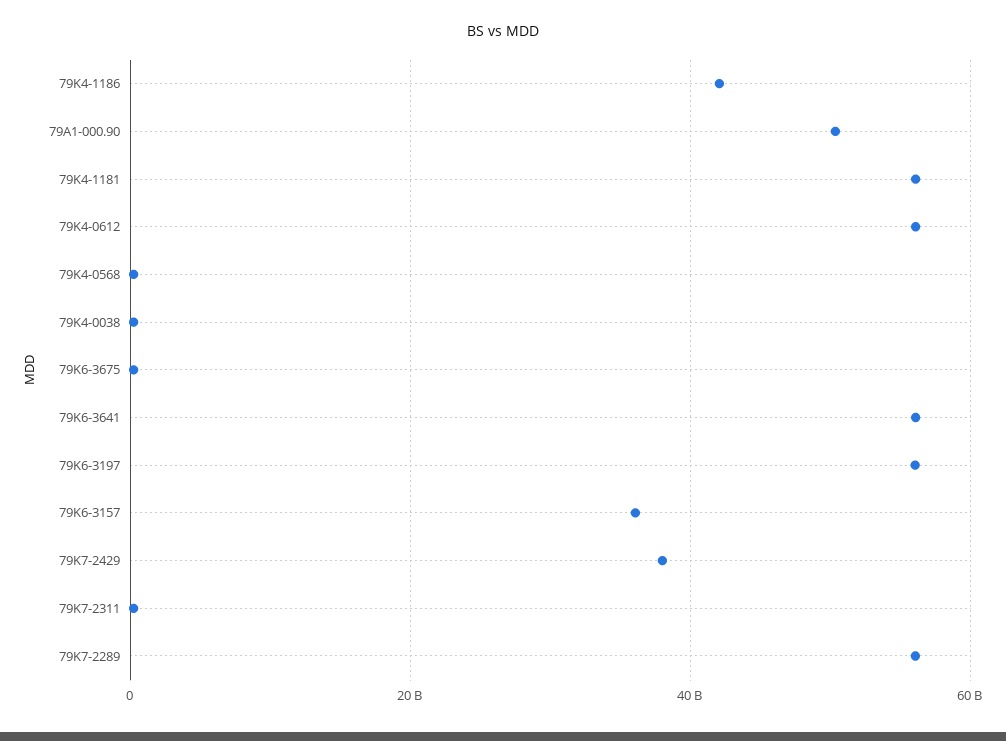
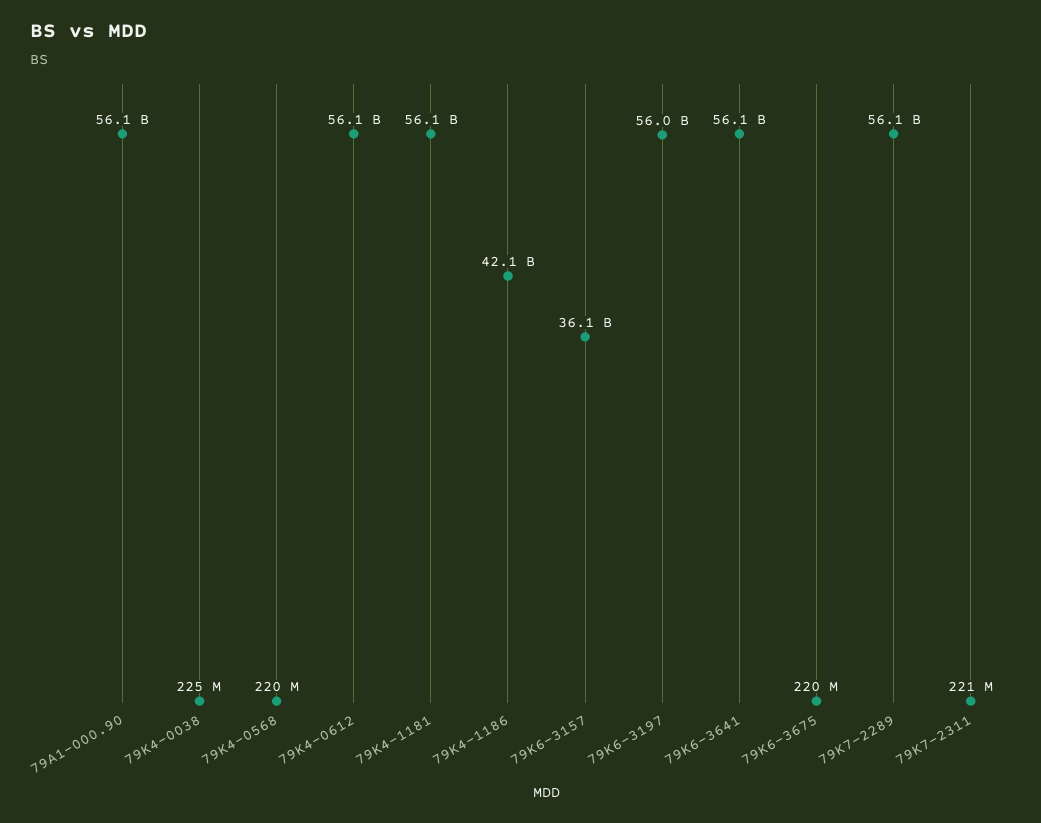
  {
    "79K4-1186": 42100000000,
-   "79A1-000.90": 50000000000,
+   "79A1-000.90": 56100000000,
    "79K4-1181": 56100000000,
    "79K4-0612": 56100000000,
    "79K4-0568": 220000000,
    "79K4-0038": 225000000,
    "79K6-3675": 220000000,
    "79K6-3641": 56100000000,
    "79K6-3197": 56000000000,
    "79K6-3157": 36100000000,
-   "79K7-2429": 38000000000,
    "79K7-2311": 221000000,
    "79K7-2289": 56100000000
  }

